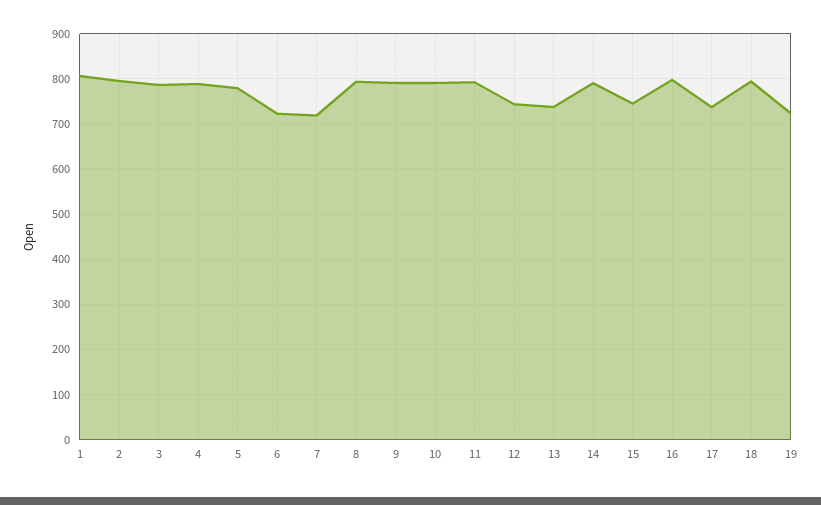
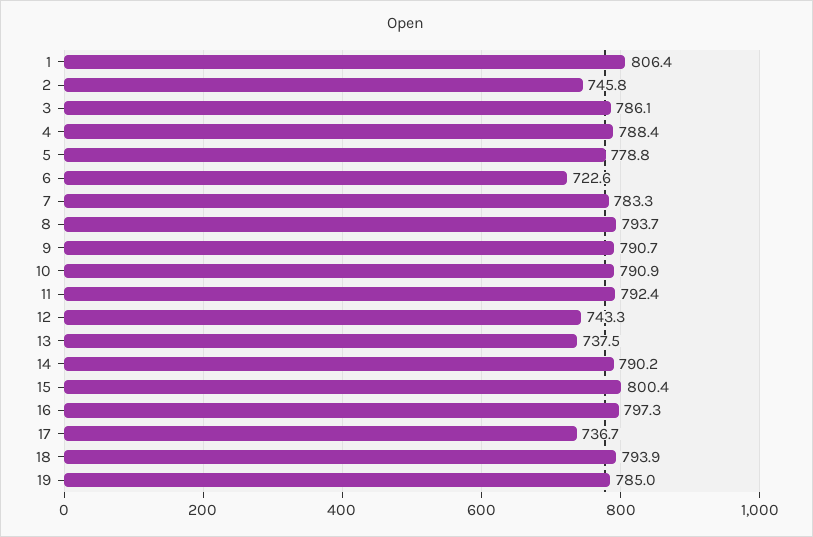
  {
    "1": 806.4,
-   "2": 800,
+   "2": 745.8,
    "3": 786.1,
    "4": 788.4,
    "5": 778.8,
    "6": 722.6,
-   "7": 720,
+   "7": 783.3,
    "8": 793.7,
    "9": 790.7,
    "10": 790.9,
    "11": 792.4,
    "12": 743.3,
    "13": 737.5,
    "14": 790.2,
-   "15": 740,
+   "15": 800.4,
    "16": 797.3,
    "17": 736.7,
    "18": 793.9,
-   "19": 720
+   "19": 785
  }

